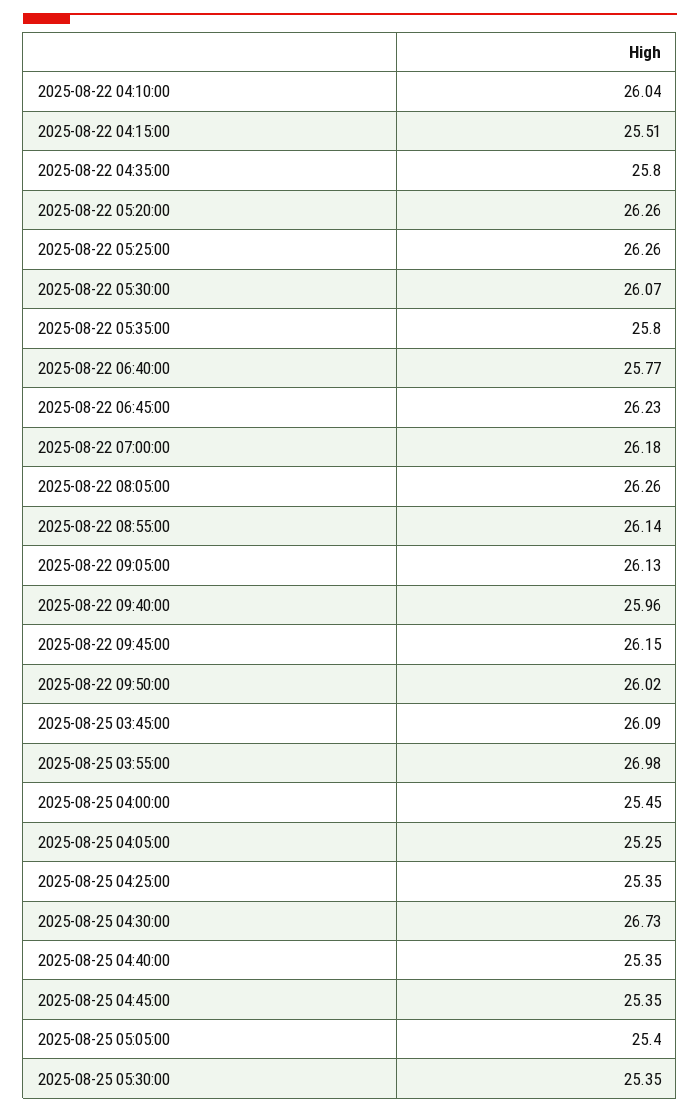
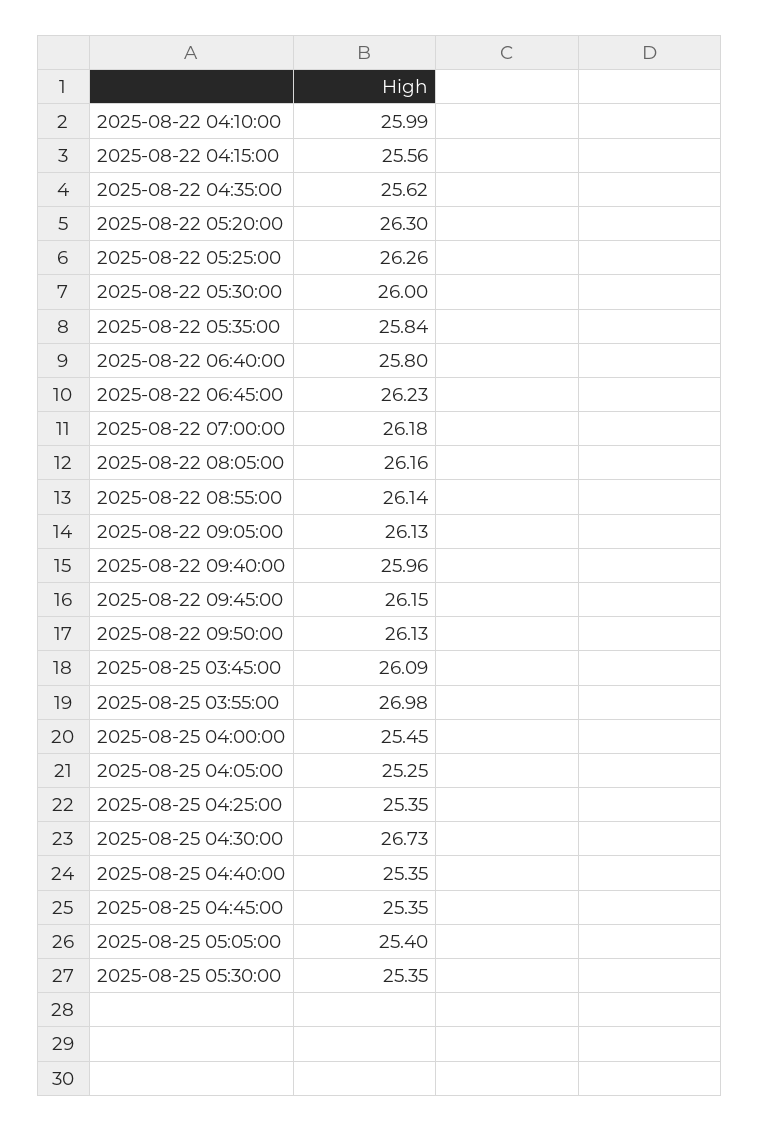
  {
-   "2025-08-22 04:10:00": 26.04,
+   "2025-08-22 04:10:00": 25.99,
-   "2025-08-22 04:15:00": 25.51,
+   "2025-08-22 04:15:00": 25.56,
-   "2025-08-22 04:35:00": 25.8,
+   "2025-08-22 04:35:00": 25.62,
-   "2025-08-22 05:20:00": 26.26,
+   "2025-08-22 05:20:00": 26.3,
    "2025-08-22 05:25:00": 26.26,
-   "2025-08-22 05:30:00": 26.07,
+   "2025-08-22 05:30:00": 26,
-   "2025-08-22 05:35:00": 25.8,
+   "2025-08-22 05:35:00": 25.84,
-   "2025-08-22 06:40:00": 25.77,
+   "2025-08-22 06:40:00": 25.8,
    "2025-08-22 06:45:00": 26.23,
    "2025-08-22 07:00:00": 26.18,
-   "2025-08-22 08:05:00": 26.26,
+   "2025-08-22 08:05:00": 26.16,
    "2025-08-22 08:55:00": 26.14,
    "2025-08-22 09:05:00": 26.13,
    "2025-08-22 09:40:00": 25.96,
    "2025-08-22 09:45:00": 26.15,
-   "2025-08-22 09:50:00": 26.02,
+   "2025-08-22 09:50:00": 26.13,
    "2025-08-25 03:45:00": 26.09,
    "2025-08-25 03:55:00": 26.98,
    "2025-08-25 04:00:00": 25.45,
    "2025-08-25 04:05:00": 25.25,
    "2025-08-25 04:25:00": 25.35,
    "2025-08-25 04:30:00": 26.73,
    "2025-08-25 04:40:00": 25.35,
    "2025-08-25 04:45:00": 25.35,
    "2025-08-25 05:05:00": 25.4,
    "2025-08-25 05:30:00": 25.35
  }

